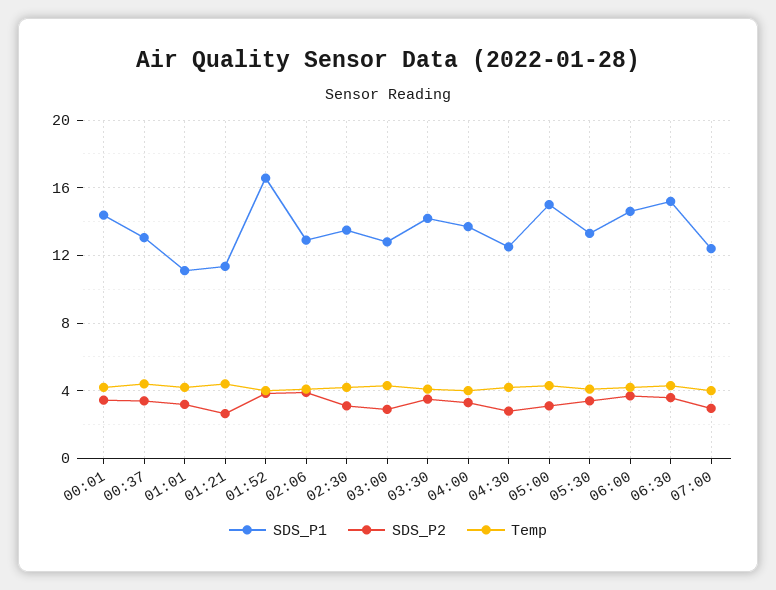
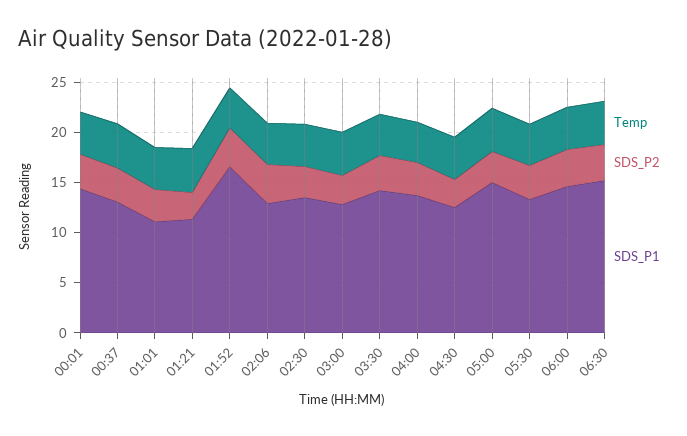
  {
    "SDS_P1": {
      "00:01": 14.5,
      "00:37": 13,
      "01:01": 11,
      "01:21": 11.5,
      "01:52": 16.5,
      "02:06": 13,
      "02:30": 13.5,
      "03:00": 13,
      "03:30": 14,
      "04:00": 13.5,
      "04:30": 12.5,
      "05:00": 15,
      "05:30": 13.5,
      "06:00": 14.5,
-     "06:30": 15,
+     "06:30": 15
-     "07:00": 12.5
    },
    "SDS_P2": {
      "00:01": 3.5,
      "00:37": 3.5,
      "01:01": 3,
      "01:21": 2.5,
      "01:52": 4,
      "02:06": 4,
      "02:30": 3,
      "03:00": 3,
      "03:30": 3.5,
      "04:00": 3.5,
      "04:30": 3,
      "05:00": 3,
      "05:30": 3.5,
      "06:00": 3.5,
-     "06:30": 3.5,
+     "06:30": 3.5
-     "07:00": 3
    },
    "Temp": {
      "00:01": 4,
      "00:37": 4.5,
      "01:01": 4,
      "01:21": 4.5,
      "01:52": 4,
      "02:06": 4,
      "02:30": 4,
      "03:00": 4.5,
      "03:30": 4,
      "04:00": 4,
      "04:30": 4,
      "05:00": 4.5,
      "05:30": 4,
      "06:00": 4,
-     "06:30": 4.5,
+     "06:30": 4.5
-     "07:00": 4
    }
  }

